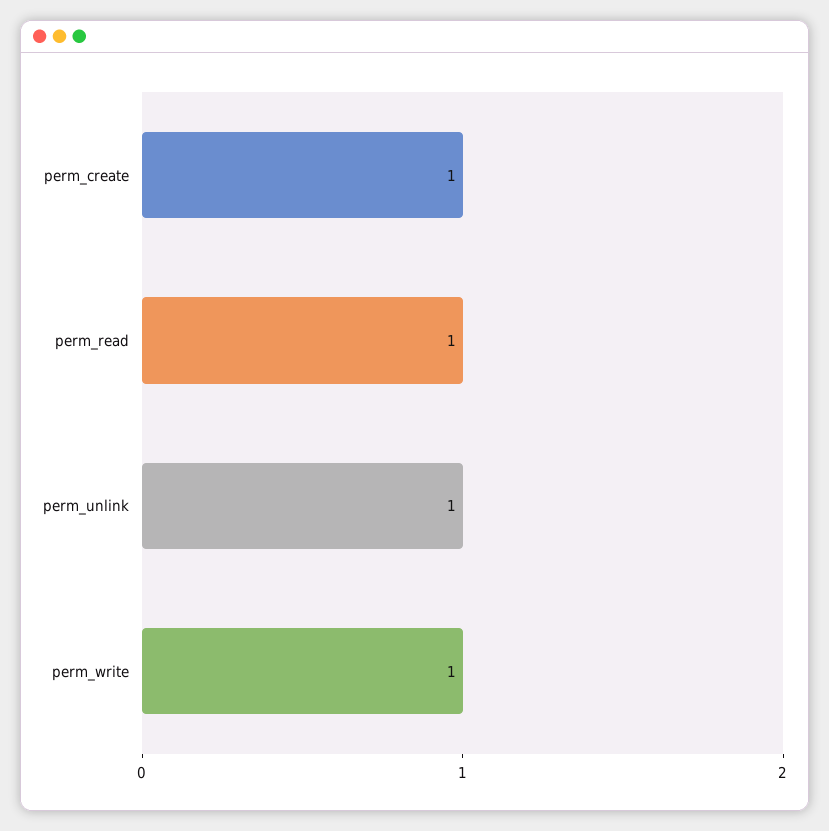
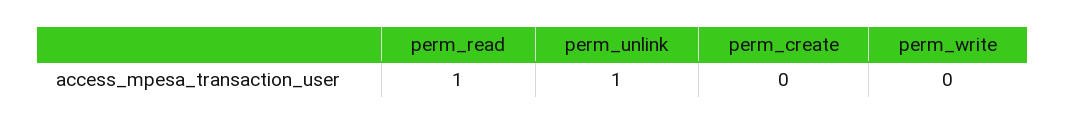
  {
-   "perm_create": 1,
+   "perm_create": 0,
    "perm_read": 1,
    "perm_unlink": 1,
-   "perm_write": 1
+   "perm_write": 0
  }

